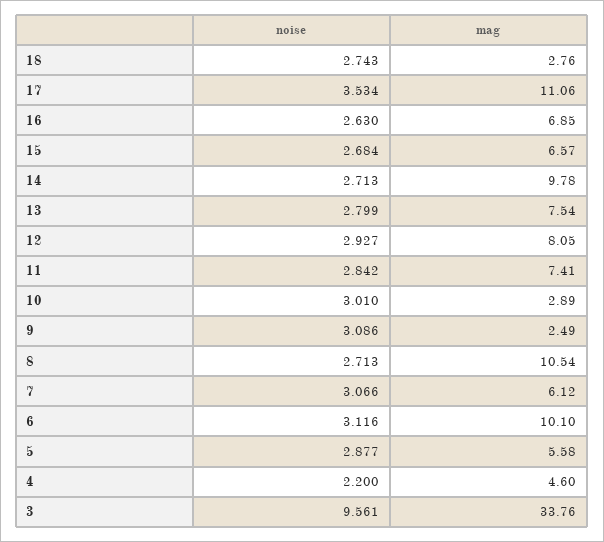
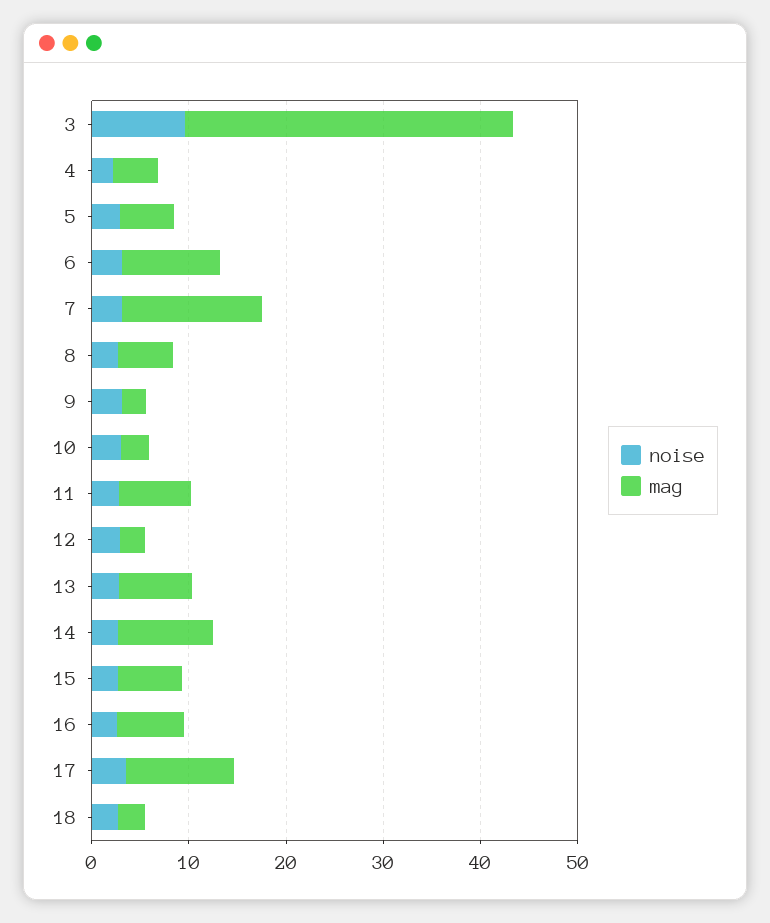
  {
    "noise": {
      "18": 2.743,
      "17": 3.534,
      "16": 2.63,
      "15": 2.684,
      "14": 2.713,
      "13": 2.799,
      "12": 2.927,
      "11": 2.842,
      "10": 3.01,
      "9": 3.086,
      "8": 2.713,
      "7": 3.066,
      "6": 3.116,
      "5": 2.877,
      "4": 2.2,
      "3": 9.561
    },
    "mag": {
      "18": 2.76,
      "17": 11.06,
      "16": 6.85,
      "15": 6.57,
      "14": 9.78,
      "13": 7.54,
-     "12": 8.05,
+     "12": 2,
      "11": 7.41,
      "10": 2.89,
      "9": 2.49,
-     "8": 10.54,
+     "8": 6,
-     "7": 6.12,
+     "7": 14,
      "6": 10.1,
      "5": 5.58,
      "4": 4.6,
      "3": 33.76
    }
  }

